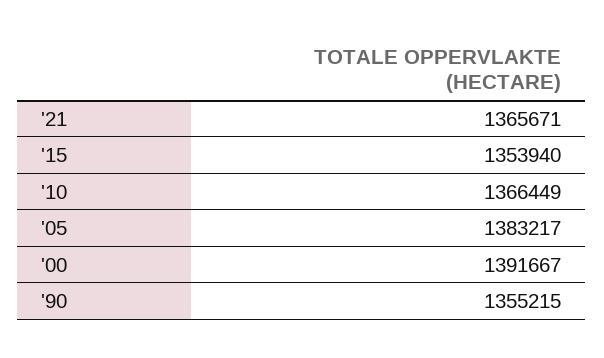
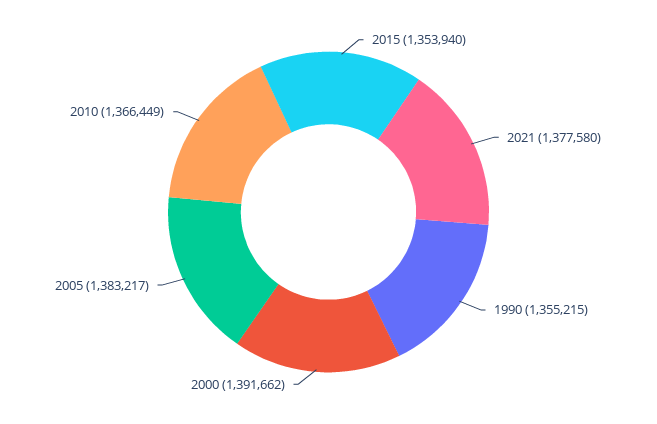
  {
-   "'21": 1365671,
+   "'21": 1377580,
    "'15": 1353940,
    "'10": 1366449,
    "'05": 1383217,
-   "'00": 1391667,
+   "'00": 1391662,
    "'90": 1355215
  }

